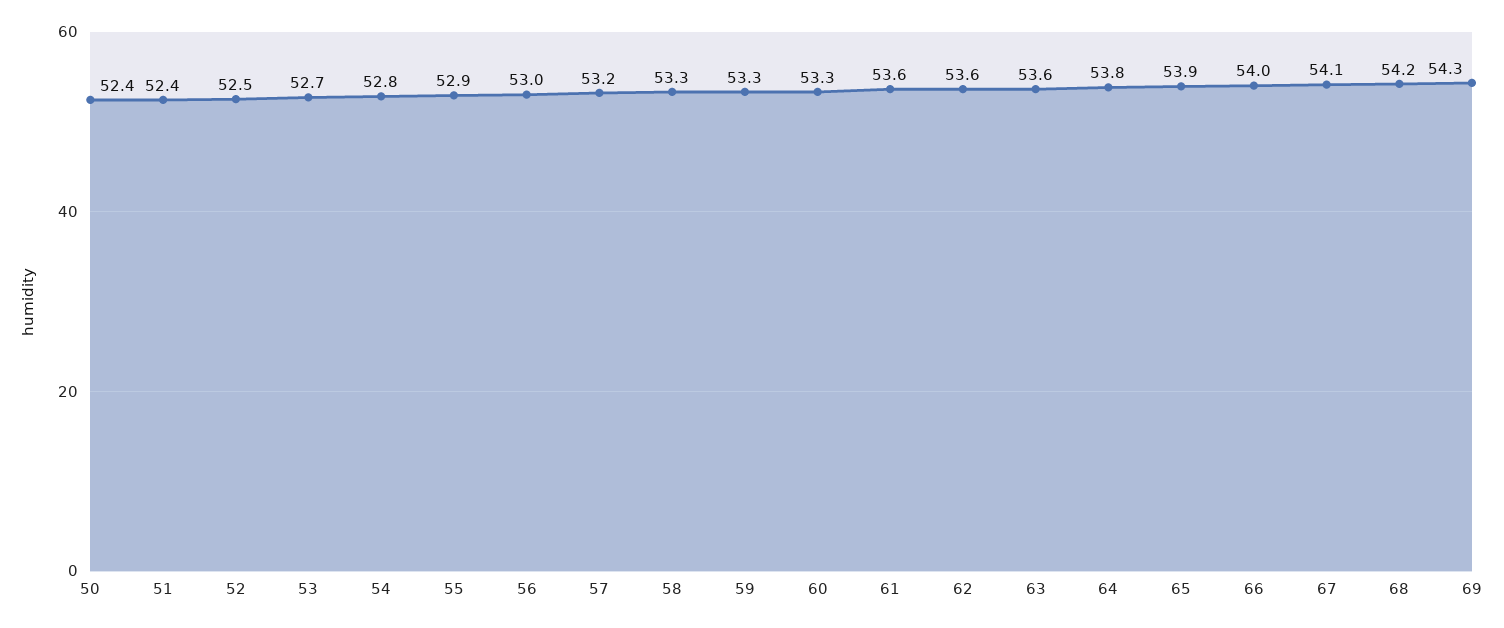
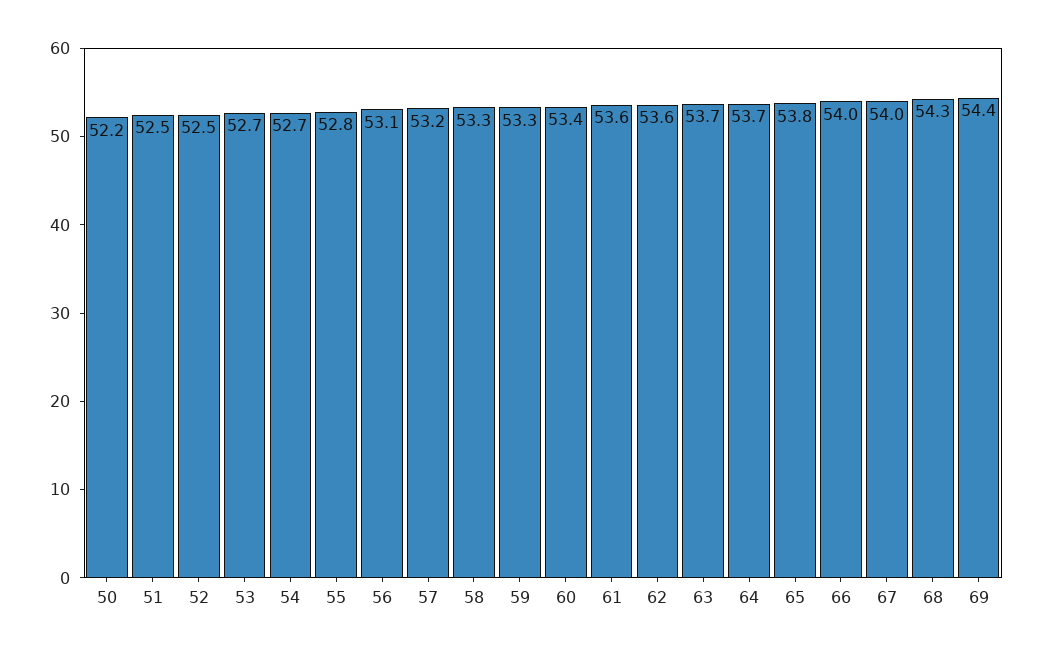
  {
-   "50": 52.4,
+   "50": 52.2,
-   "51": 52.4,
+   "51": 52.5,
    "52": 52.5,
    "53": 52.7,
-   "54": 52.8,
+   "54": 52.7,
-   "55": 52.9,
+   "55": 52.8,
-   "56": 53,
+   "56": 53.1,
    "57": 53.2,
    "58": 53.3,
    "59": 53.3,
-   "60": 53.3,
+   "60": 53.4,
    "61": 53.6,
    "62": 53.6,
-   "63": 53.6,
+   "63": 53.7,
-   "64": 53.8,
+   "64": 53.7,
-   "65": 53.9,
+   "65": 53.8,
    "66": 54,
-   "67": 54.1,
+   "67": 54,
-   "68": 54.2,
+   "68": 54.3,
-   "69": 54.3
+   "69": 54.4
  }

